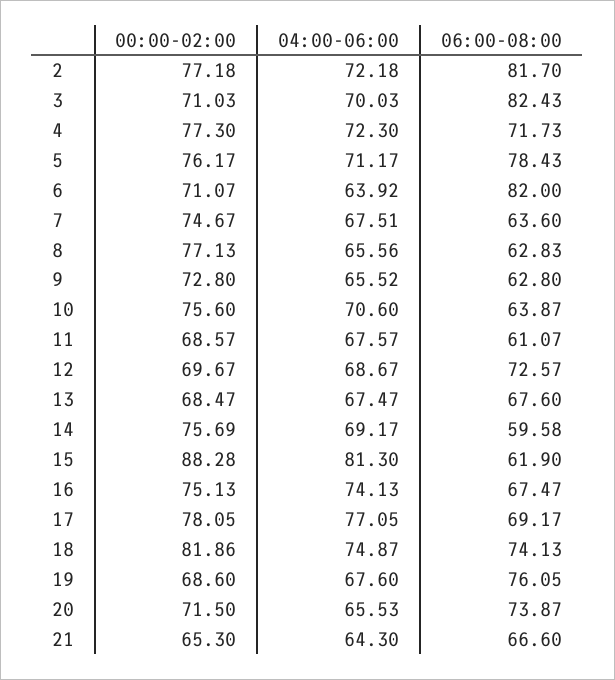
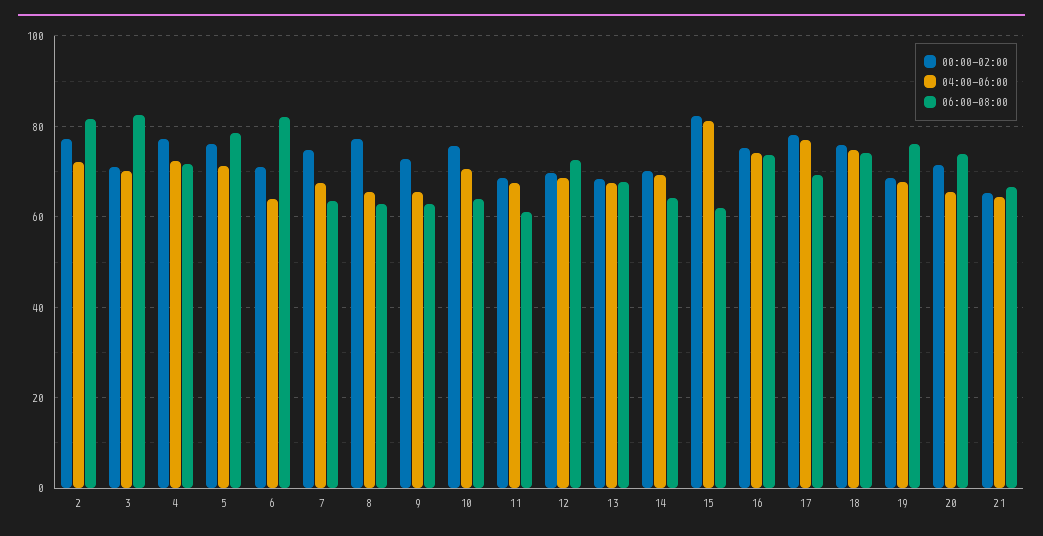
  {
    "00:00-02:00": {
      "2": 77.18,
      "3": 71.03,
      "4": 77.3,
      "5": 76.17,
      "6": 71.07,
      "7": 74.67,
      "8": 77.13,
      "9": 72.8,
      "10": 75.6,
      "11": 68.57,
      "12": 69.67,
      "13": 68.47,
-     "14": 75.69,
+     "14": 70,
-     "15": 88.28,
+     "15": 82,
      "16": 75.13,
      "17": 78.05,
-     "18": 81.86,
+     "18": 76,
      "19": 68.6,
      "20": 71.5,
      "21": 65.3
    },
    "04:00-06:00": {
      "2": 72.18,
      "3": 70.03,
      "4": 72.3,
      "5": 71.17,
      "6": 63.92,
      "7": 67.51,
      "8": 65.56,
      "9": 65.52,
      "10": 70.6,
      "11": 67.57,
      "12": 68.67,
      "13": 67.47,
      "14": 69.17,
      "15": 81.3,
      "16": 74.13,
      "17": 77.05,
      "18": 74.87,
      "19": 67.6,
      "20": 65.53,
      "21": 64.3
    },
    "06:00-08:00": {
      "2": 81.7,
      "3": 82.43,
      "4": 71.73,
      "5": 78.43,
      "6": 82,
      "7": 63.6,
      "8": 62.83,
      "9": 62.8,
      "10": 63.87,
      "11": 61.07,
      "12": 72.57,
      "13": 67.6,
-     "14": 59.58,
+     "14": 64,
      "15": 61.9,
-     "16": 67.47,
+     "16": 74,
      "17": 69.17,
      "18": 74.13,
      "19": 76.05,
      "20": 73.87,
      "21": 66.6
    }
  }

